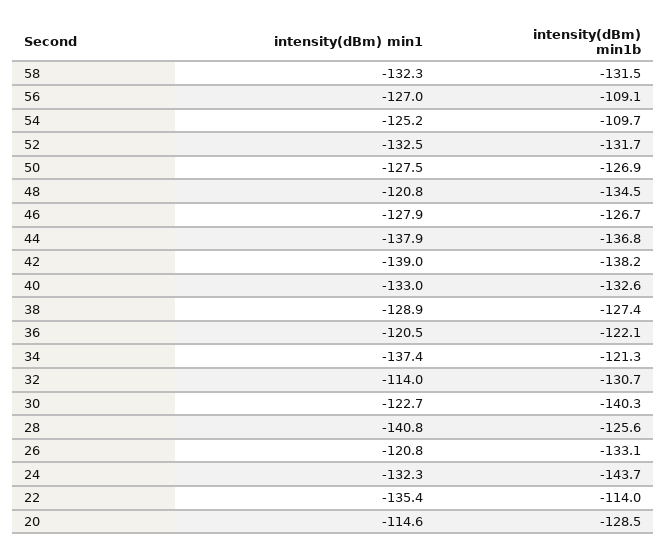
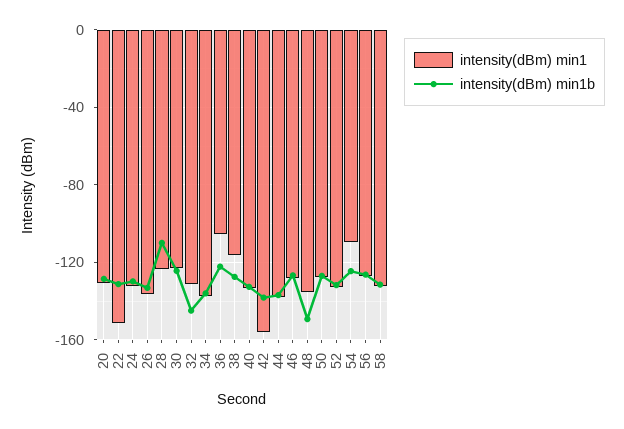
  {
    "intensity(dBm) min1": {
      "58": -132.3,
      "56": -127,
-     "54": -125.2,
+     "54": -110,
      "52": -132.5,
      "50": -127.5,
-     "48": -120.8,
+     "48": -135,
      "46": -127.9,
      "44": -137.9,
-     "42": -139,
+     "42": -155,
      "40": -133,
-     "38": -128.9,
+     "38": -115,
-     "36": -120.5,
+     "36": -105,
      "34": -137.4,
-     "32": -114,
+     "32": -130,
      "30": -122.7,
-     "28": -140.8,
+     "28": -125,
-     "26": -120.8,
+     "26": -135,
      "24": -132.3,
-     "22": -135.4,
+     "22": -150,
-     "20": -114.6
+     "20": -130
    },
    "intensity(dBm) min1b": {
      "58": -131.5,
-     "56": -109.1,
+     "56": -125,
-     "54": -109.7,
+     "54": -125,
      "52": -131.7,
      "50": -126.9,
-     "48": -134.5,
+     "48": -150,
      "46": -126.7,
      "44": -136.8,
      "42": -138.2,
      "40": -132.6,
      "38": -127.4,
      "36": -122.1,
-     "34": -121.3,
+     "34": -135,
-     "32": -130.7,
+     "32": -145,
-     "30": -140.3,
+     "30": -125,
-     "28": -125.6,
+     "28": -110,
      "26": -133.1,
-     "24": -143.7,
+     "24": -130,
-     "22": -114,
+     "22": -130,
      "20": -128.5
    }
  }

